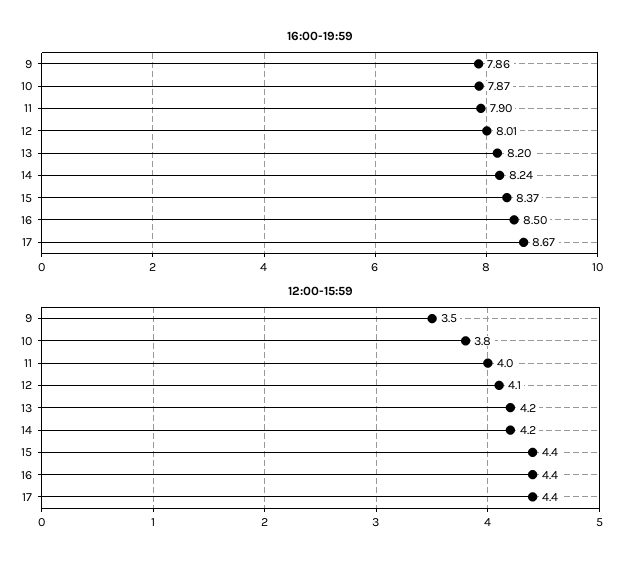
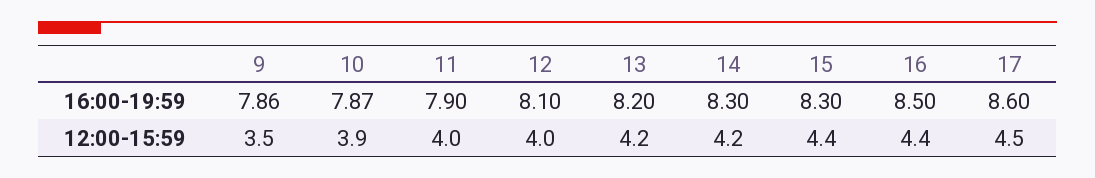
  {
    "16:00-19:59": {
      "9": 7.86,
      "10": 7.87,
      "11": 7.9,
-     "12": 8.01,
+     "12": 8.1,
      "13": 8.2,
-     "14": 8.24,
+     "14": 8.3,
-     "15": 8.37,
+     "15": 8.3,
      "16": 8.5,
-     "17": 8.67
+     "17": 8.6
    },
    "12:00-15:59": {
      "9": 3.5,
-     "10": 3.8,
+     "10": 3.9,
      "11": 4,
-     "12": 4.1,
+     "12": 4,
      "13": 4.2,
      "14": 4.2,
      "15": 4.4,
      "16": 4.4,
-     "17": 4.4
+     "17": 4.5
    }
  }

